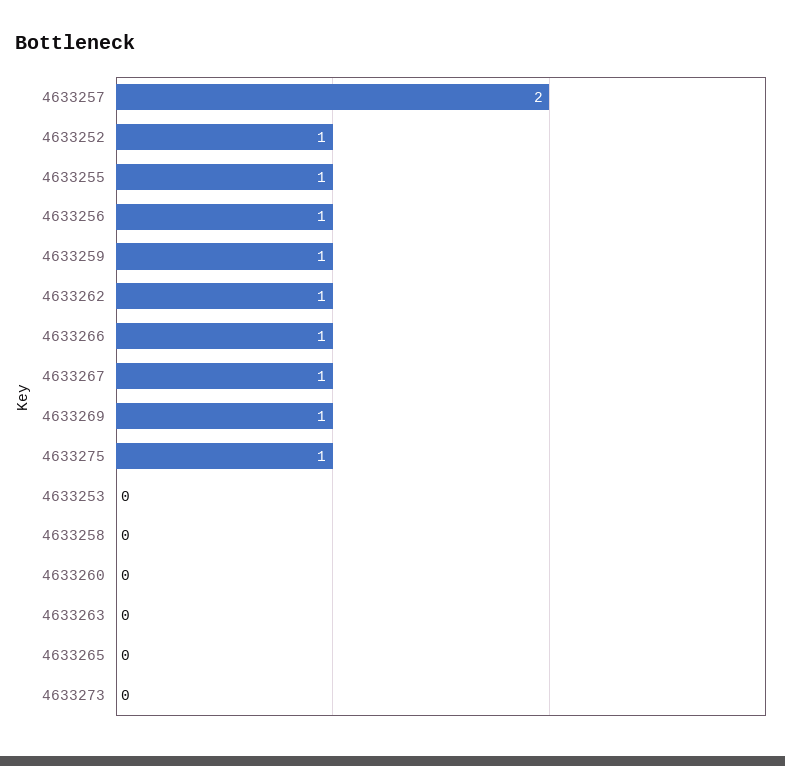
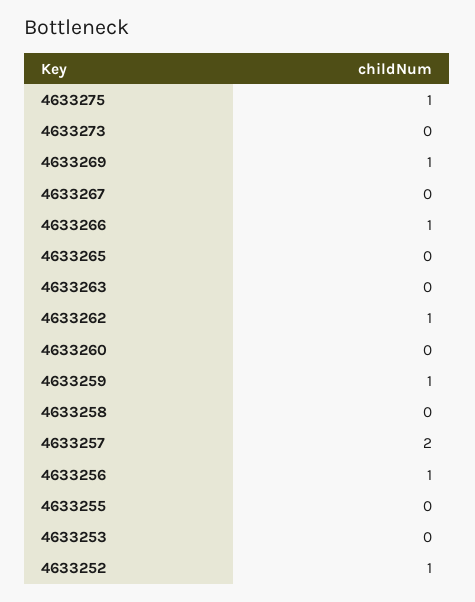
  {
    "4633257": 2,
    "4633252": 1,
-   "4633255": 1,
+   "4633255": 0,
    "4633256": 1,
    "4633259": 1,
    "4633262": 1,
    "4633266": 1,
-   "4633267": 1,
+   "4633267": 0,
    "4633269": 1,
    "4633275": 1,
    "4633253": 0,
    "4633258": 0,
    "4633260": 0,
    "4633263": 0,
    "4633265": 0,
    "4633273": 0
  }

